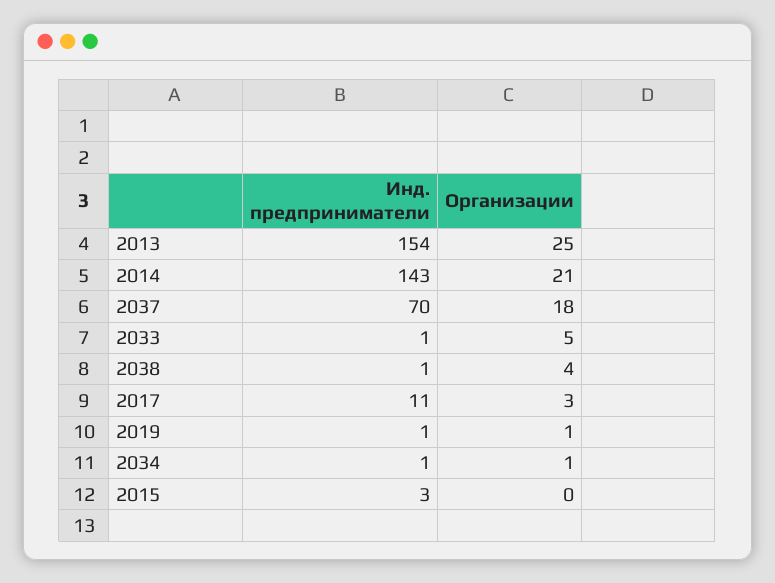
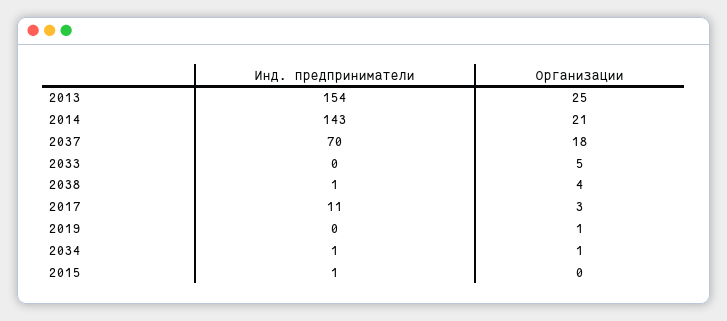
  {
    "Инд. предприниматели": {
      "2013": 154,
      "2014": 143,
      "2037": 70,
-     "2033": 1,
+     "2033": 0,
      "2038": 1,
      "2017": 11,
-     "2019": 1,
+     "2019": 0,
      "2034": 1,
-     "2015": 3
+     "2015": 1
    },
    "Организации": {
      "2013": 25,
      "2014": 21,
      "2037": 18,
      "2033": 5,
      "2038": 4,
      "2017": 3,
      "2019": 1,
      "2034": 1,
      "2015": 0
    }
  }

